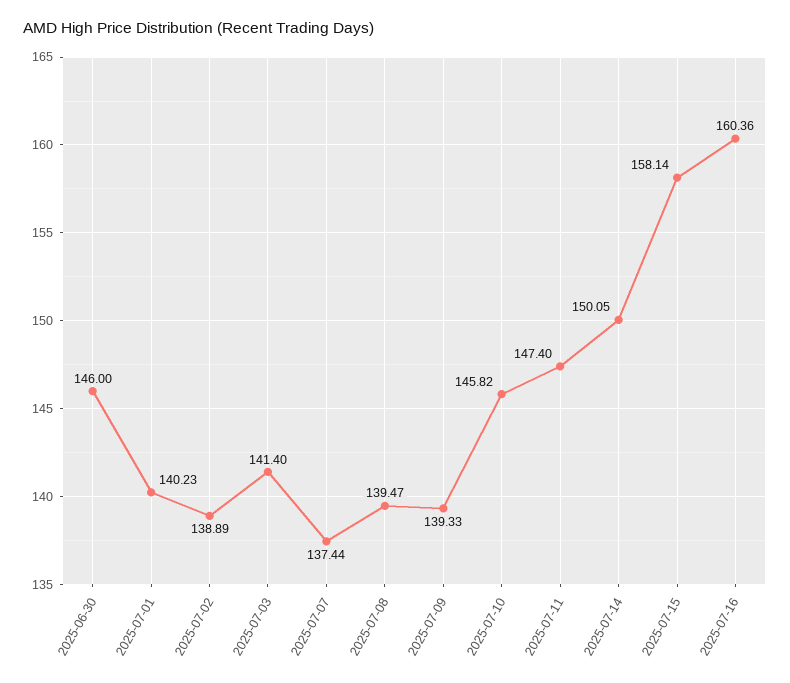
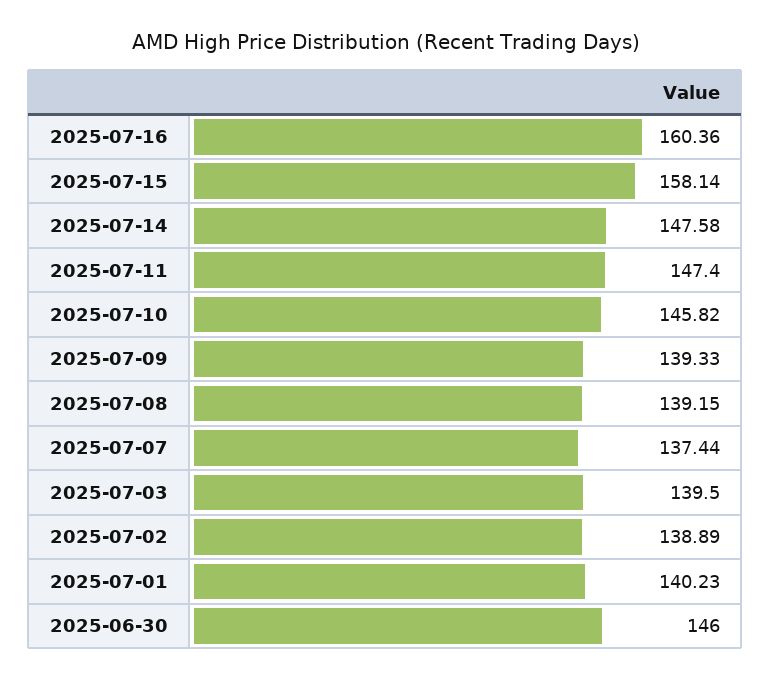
  {
    "2025-06-30": 146,
    "2025-07-01": 140.23,
    "2025-07-02": 138.89,
-   "2025-07-03": 141.4,
+   "2025-07-03": 139.5,
    "2025-07-07": 137.44,
-   "2025-07-08": 139.47,
+   "2025-07-08": 139.15,
    "2025-07-09": 139.33,
    "2025-07-10": 145.82,
    "2025-07-11": 147.4,
-   "2025-07-14": 150.05,
+   "2025-07-14": 147.58,
    "2025-07-15": 158.14,
    "2025-07-16": 160.36
  }

